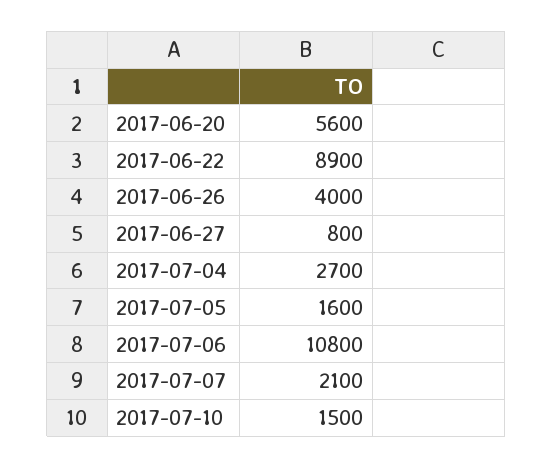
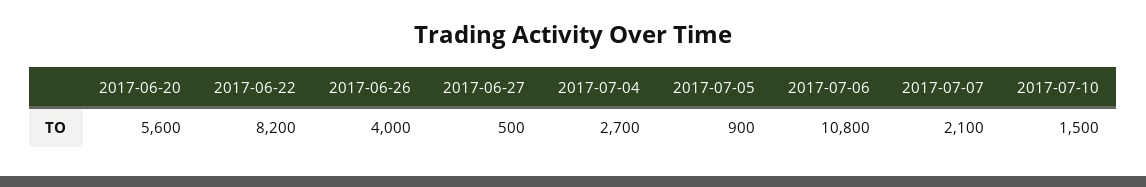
  {
    "2017-06-20": 5600,
-   "2017-06-22": 8900,
+   "2017-06-22": 8200,
    "2017-06-26": 4000,
-   "2017-06-27": 800,
+   "2017-06-27": 500,
    "2017-07-04": 2700,
-   "2017-07-05": 1600,
+   "2017-07-05": 900,
    "2017-07-06": 10800,
    "2017-07-07": 2100,
    "2017-07-10": 1500
  }

